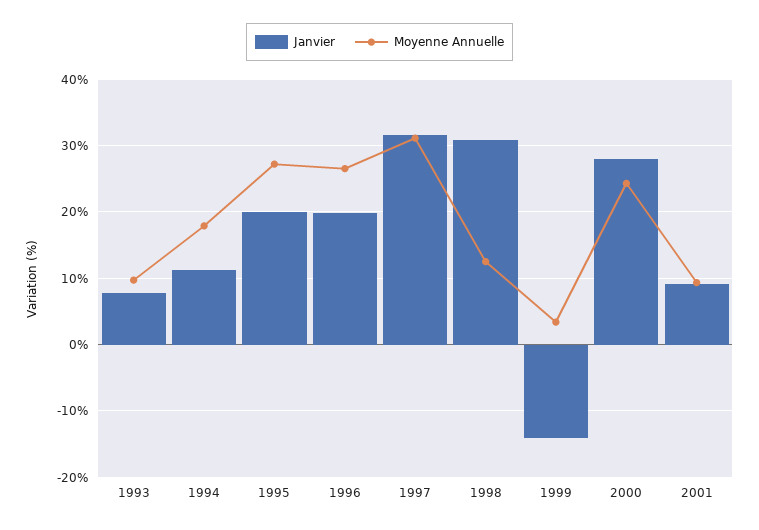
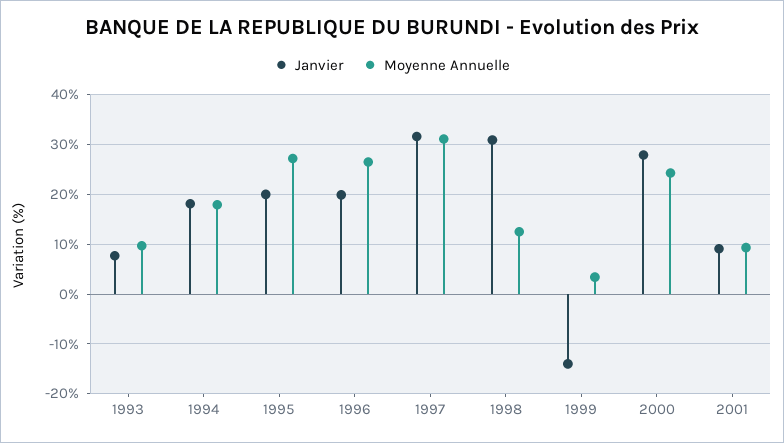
  {
    "Janvier": {
      "1993": 8,
-     "1994": 11,
+     "1994": 18,
      "1995": 20,
      "1996": 20,
      "1997": 32,
      "1998": 31,
      "1999": -14,
      "2000": 28,
      "2001": 9
    },
    "Moyenne Annuelle": {
      "1993": 10,
      "1994": 18,
      "1995": 27,
      "1996": 27,
      "1997": 31,
      "1998": 13,
      "1999": 3,
      "2000": 24,
      "2001": 9
    }
  }

